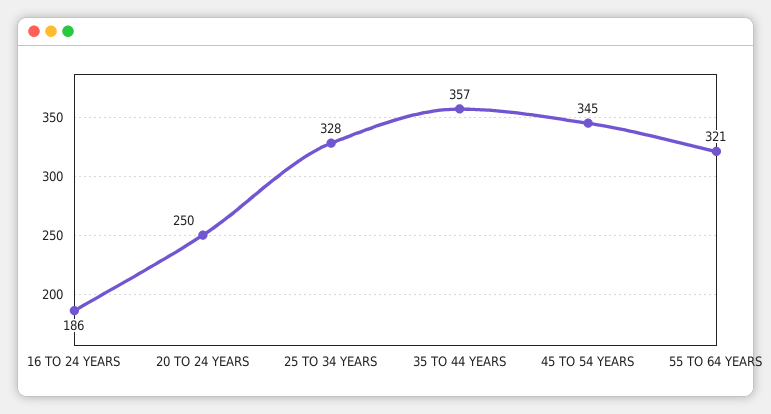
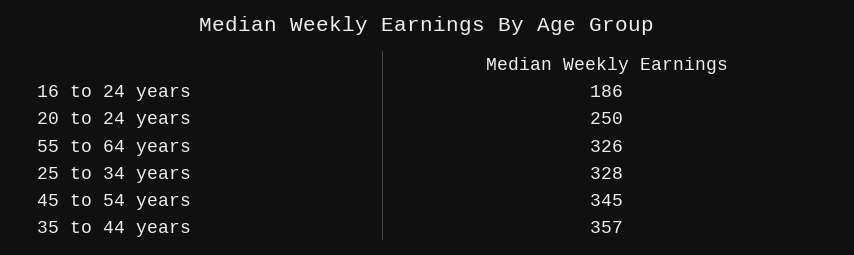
  {
    "16 TO 24 YEARS": 186,
    "20 TO 24 YEARS": 250,
    "25 TO 34 YEARS": 328,
    "35 TO 44 YEARS": 357,
    "45 TO 54 YEARS": 345,
-   "55 TO 64 YEARS": 321
+   "55 TO 64 YEARS": 326
  }

